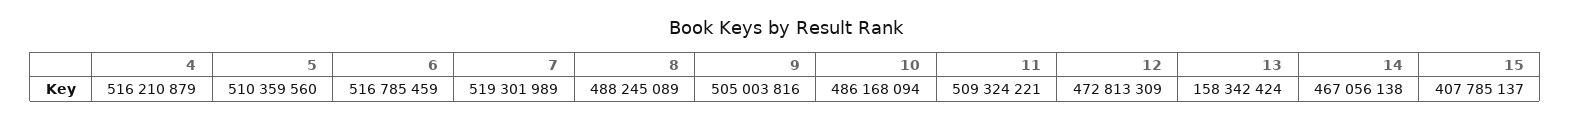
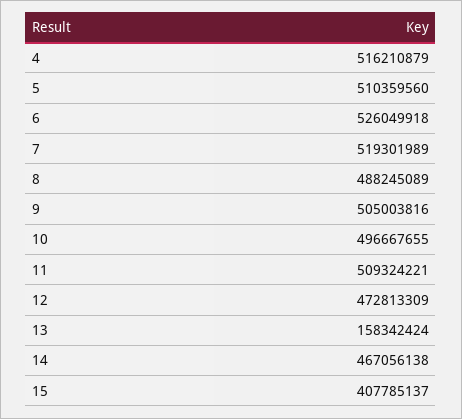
  {
    "4": 516210879,
    "5": 510359560,
-   "6": 516785459,
+   "6": 526049918,
    "7": 519301989,
    "8": 488245089,
    "9": 505003816,
-   "10": 486168094,
+   "10": 496667655,
    "11": 509324221,
    "12": 472813309,
    "13": 158342424,
    "14": 467056138,
    "15": 407785137
  }

